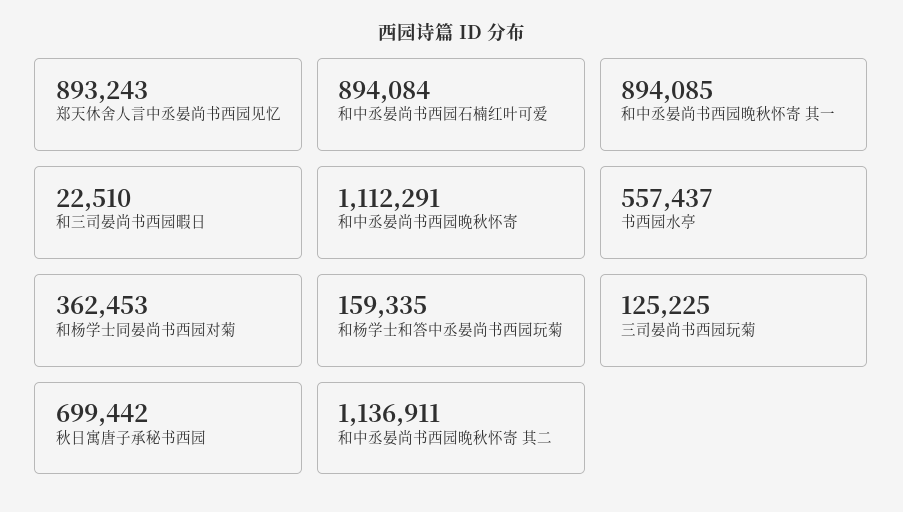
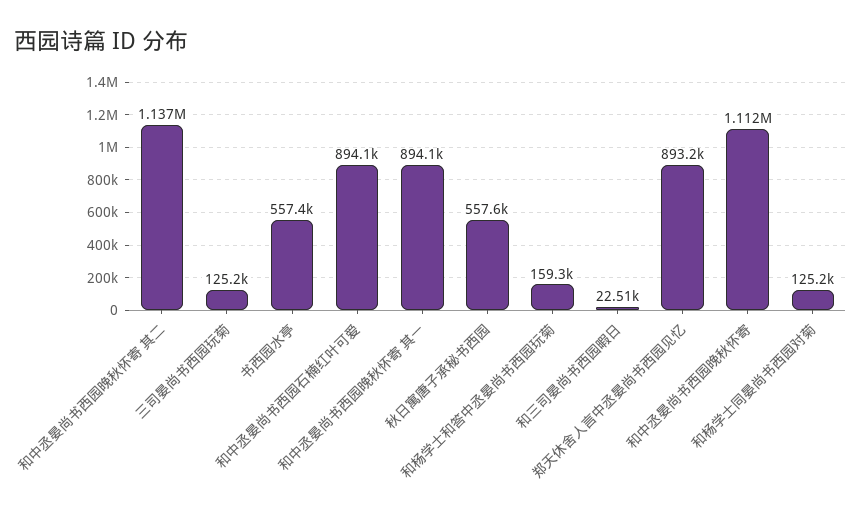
  {
    "郑天休舍人言中丞晏尚书西园见忆": 893243,
    "和中丞晏尚书西园石楠红叶可爱": 894084,
    "和中丞晏尚书西园晚秋怀寄 其一": 894085,
    "和三司晏尚书西园暇日": 22510,
    "和中丞晏尚书西园晚秋怀寄": 1112291,
    "书西园水亭": 557437,
-   "和杨学士同晏尚书西园对菊": 362453,
+   "和杨学士同晏尚书西园对菊": 125200,
    "和杨学士和答中丞晏尚书西园玩菊": 159335,
    "三司晏尚书西园玩菊": 125225,
-   "秋日寓唐子承秘书西园": 699442,
+   "秋日寓唐子承秘书西园": 557600,
    "和中丞晏尚书西园晚秋怀寄 其二": 1136911
  }

